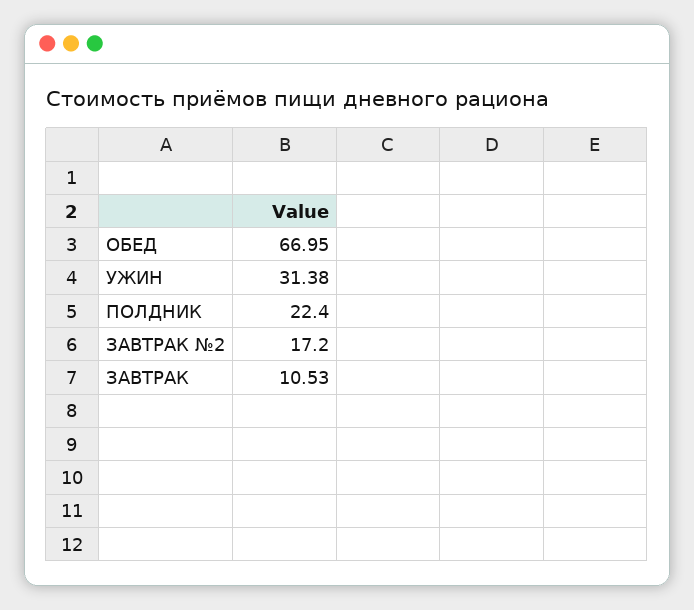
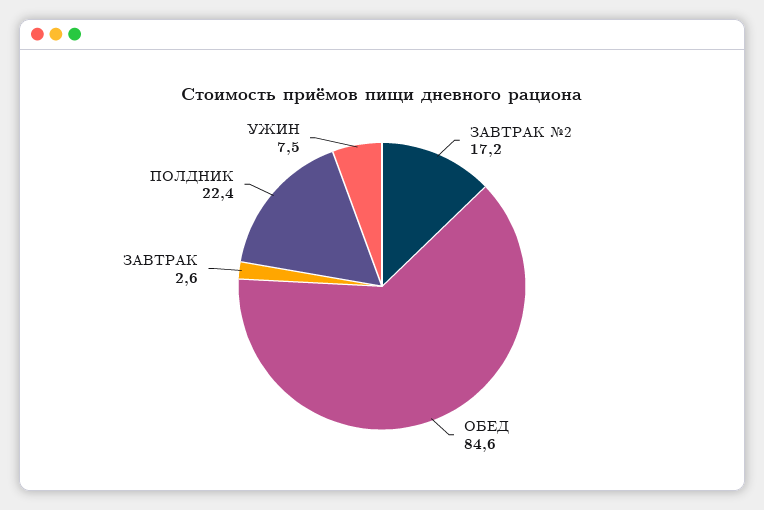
  {
-   "ОБЕД": 66.95,
+   "ОБЕД": 84.6,
-   "УЖИН": 31.38,
+   "УЖИН": 7.5,
    "ПОЛДНИК": 22.4,
    "ЗАВТРАК №2": 17.2,
-   "ЗАВТРАК": 10.53
+   "ЗАВТРАК": 2.6
  }

